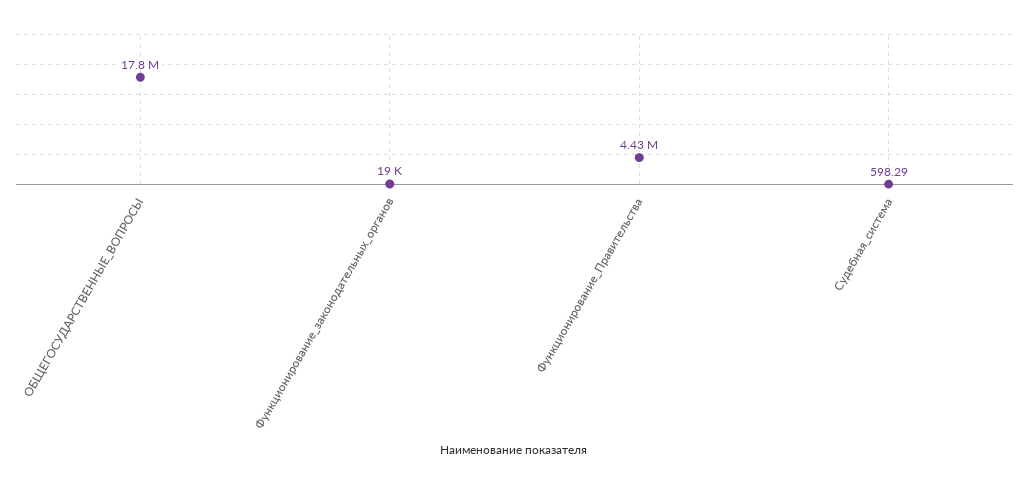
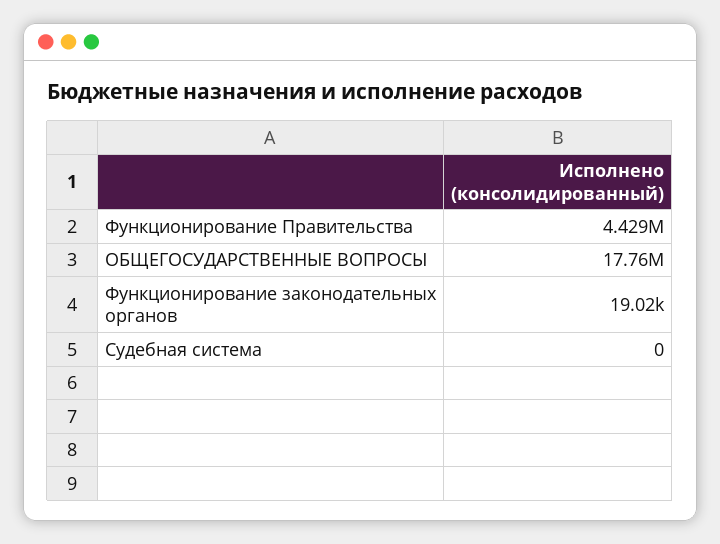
  {
    "ОБЩЕГОСУДАРСТВЕННЫЕ_ВОПРОСЫ": 17760000,
    "Функционирование_законодательных_органов": 19020,
    "Функционирование_Правительства": 4429000,
-   "Судебная_система": 598.29
+   "Судебная_система": 0
  }

